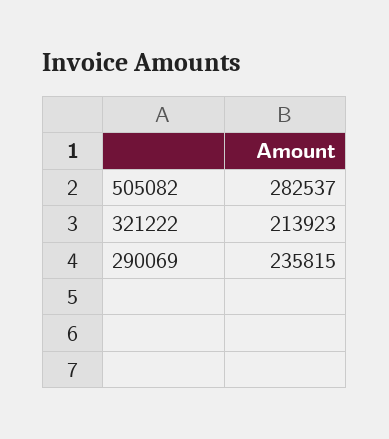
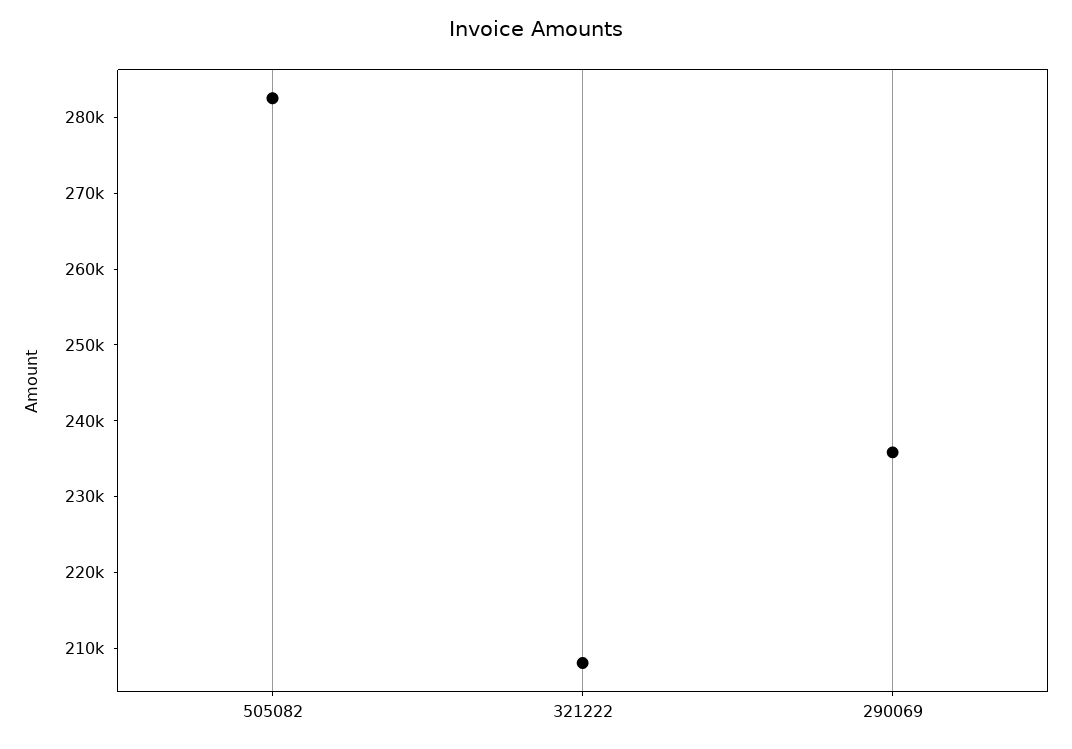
  {
    "505082": 282537,
-   "321222": 213923,
+   "321222": 208000,
    "290069": 235815
  }

